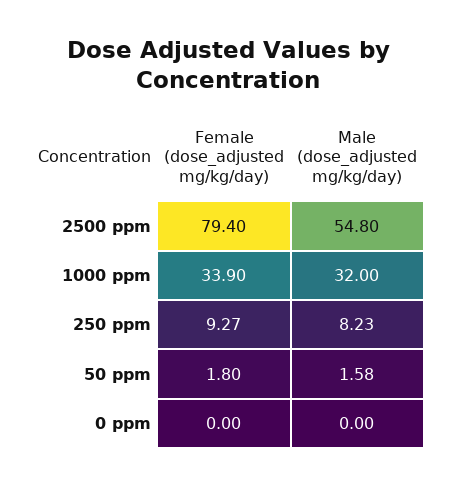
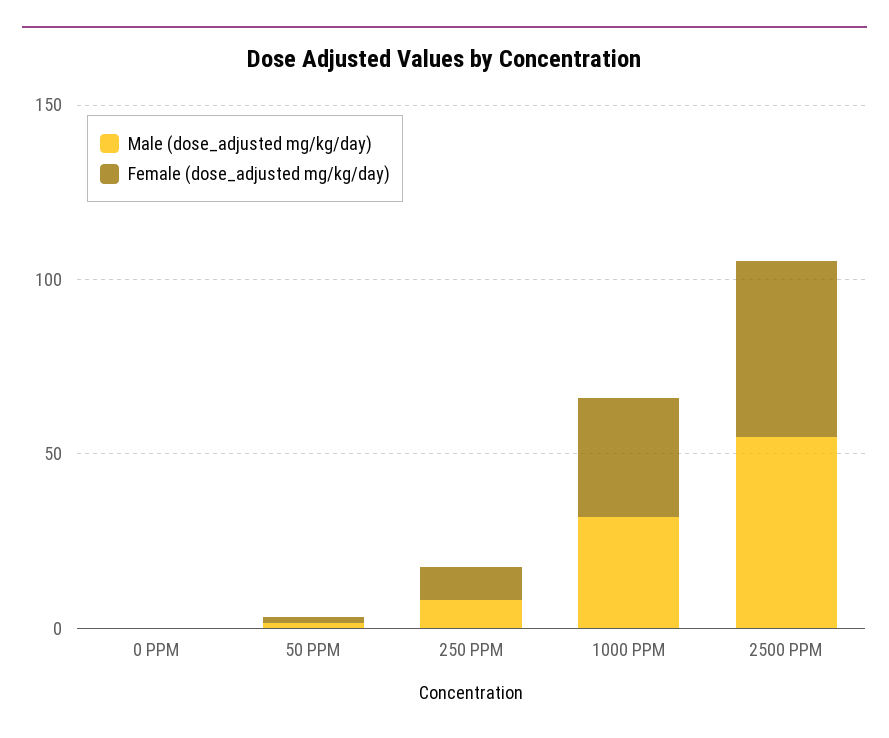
  {
    "Female (dose_adjusted mg/kg/day)": {
-     "2500 ppm": 79.4,
+     "2500 ppm": 50,
      "1000 ppm": 33.9,
      "250 ppm": 9.27,
      "50 ppm": 1.8,
      "0 ppm": 0
    },
    "Male (dose_adjusted mg/kg/day)": {
      "2500 ppm": 54.8,
      "1000 ppm": 32,
      "250 ppm": 8.23,
      "50 ppm": 1.58,
      "0 ppm": 0
    }
  }

